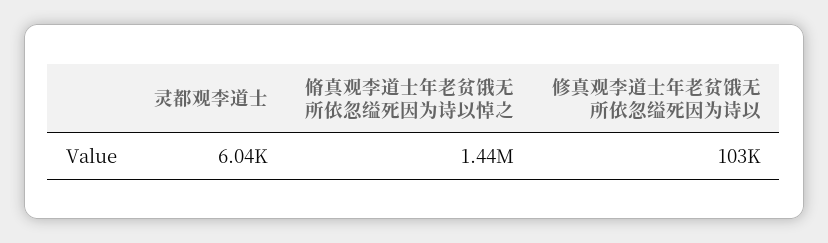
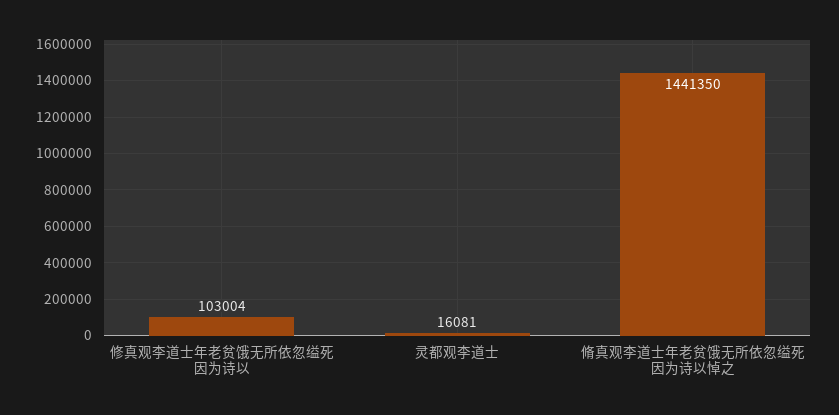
  {
-   "灵都观李道士": 6040,
+   "灵都观李道士": 16081,
    "脩真观李道士年老贫饿无所依忽缢死因为诗以悼之": 1441350,
    "修真观李道士年老贫饿无所依忽缢死因为诗以": 103004
  }

